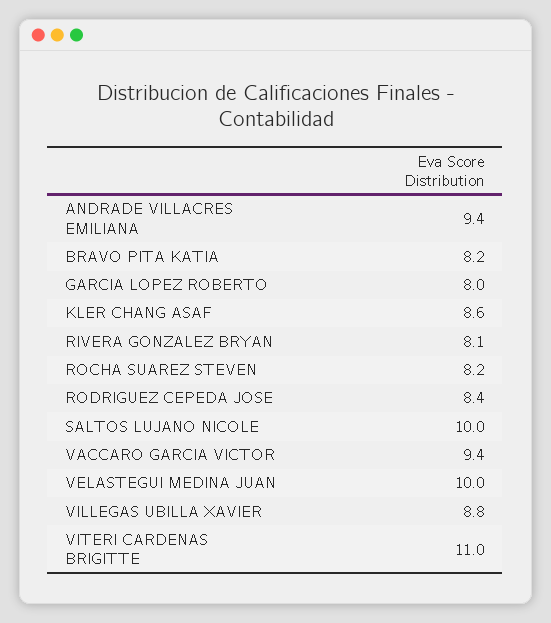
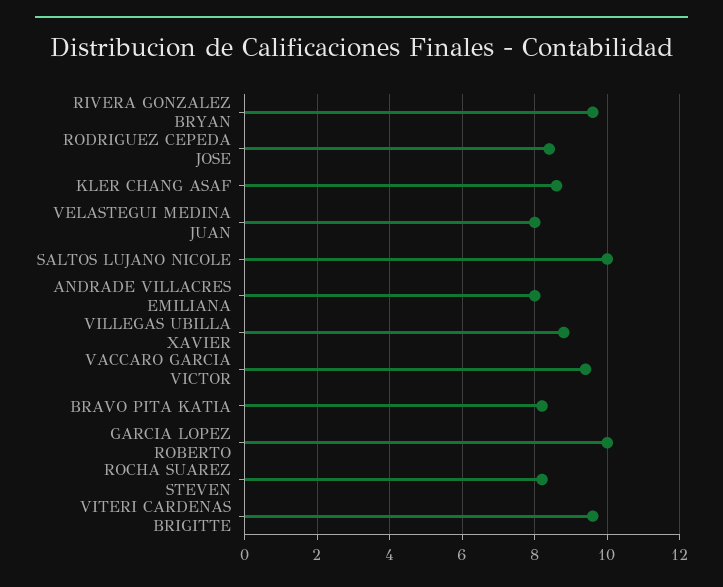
  {
-   "ANDRADE VILLACRES EMILIANA": 9.4,
+   "ANDRADE VILLACRES EMILIANA": 8,
    "BRAVO PITA KATIA": 8.2,
-   "GARCIA LOPEZ ROBERTO": 8,
+   "GARCIA LOPEZ ROBERTO": 10,
    "KLER CHANG ASAF": 8.6,
-   "RIVERA GONZALEZ BRYAN": 8.1,
+   "RIVERA GONZALEZ BRYAN": 9.5,
    "ROCHA SUAREZ STEVEN": 8.2,
    "RODRIGUEZ CEPEDA JOSE": 8.4,
    "SALTOS LUJANO NICOLE": 10,
    "VACCARO GARCIA VICTOR": 9.4,
-   "VELASTEGUI MEDINA JUAN": 10,
+   "VELASTEGUI MEDINA JUAN": 8,
    "VILLEGAS UBILLA XAVIER": 8.8,
-   "VITERI CARDENAS BRIGITTE": 11
+   "VITERI CARDENAS BRIGITTE": 9.5
  }

